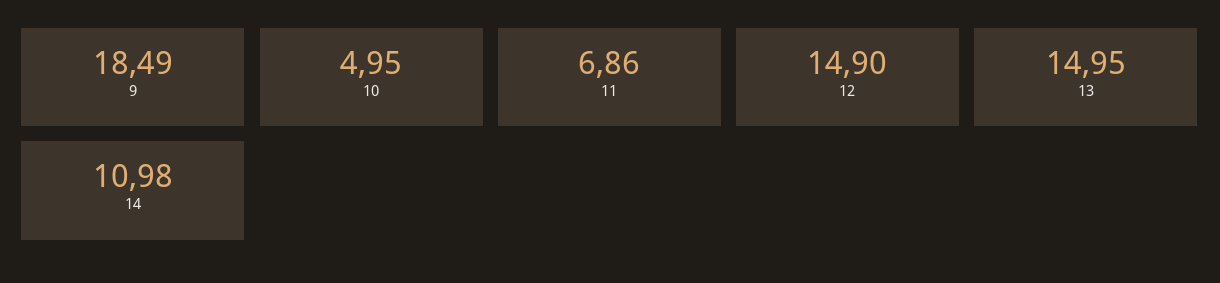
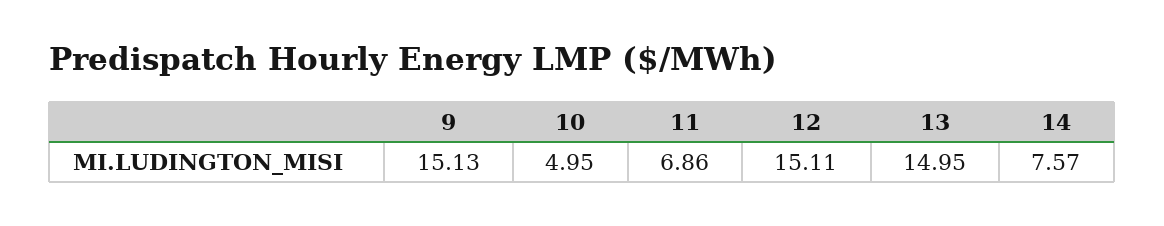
  {
-   "9": 18.49,
+   "9": 15.13,
    "10": 4.95,
    "11": 6.86,
-   "12": 14.9,
+   "12": 15.11,
    "13": 14.95,
-   "14": 10.98
+   "14": 7.57
  }

